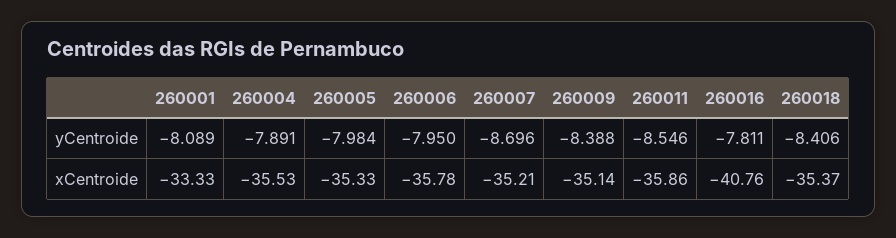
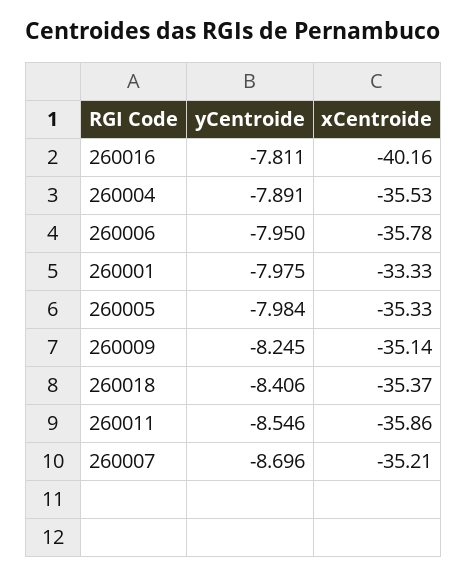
  {
    "260001": {
-     "yCentroide": -8.089,
+     "yCentroide": -7.975,
      "xCentroide": -33.33
    },
    "260004": {
      "yCentroide": -7.891,
      "xCentroide": -35.53
    },
    "260005": {
      "yCentroide": -7.984,
      "xCentroide": -35.33
    },
    "260006": {
      "yCentroide": -7.95,
      "xCentroide": -35.78
    },
    "260007": {
      "yCentroide": -8.696,
      "xCentroide": -35.21
    },
    "260009": {
-     "yCentroide": -8.388,
+     "yCentroide": -8.245,
      "xCentroide": -35.14
    },
    "260011": {
      "yCentroide": -8.546,
      "xCentroide": -35.86
    },
    "260016": {
      "yCentroide": -7.811,
-     "xCentroide": -40.76
+     "xCentroide": -40.16
    },
    "260018": {
      "yCentroide": -8.406,
      "xCentroide": -35.37
    }
  }

